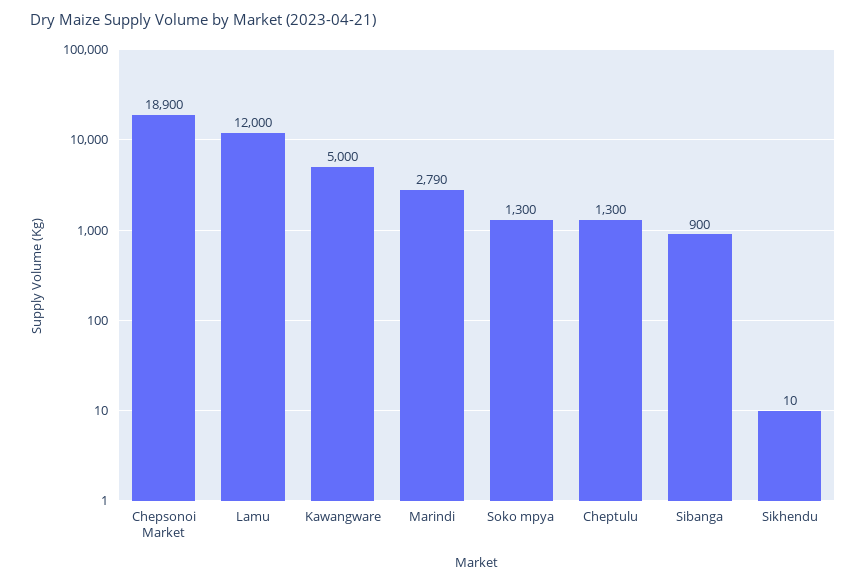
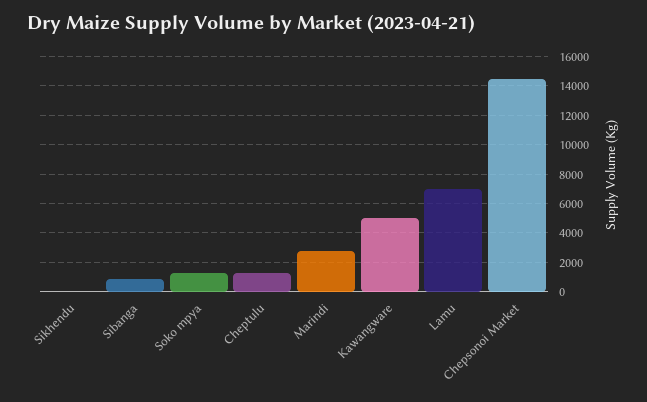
  {
-   "Chepsonoi Market": 18900,
+   "Chepsonoi Market": 14500,
-   "Lamu": 12000,
+   "Lamu": 7000,
    "Kawangware": 5000,
    "Marindi": 2790,
    "Soko mpya": 1300,
    "Cheptulu": 1300,
    "Sibanga": 900,
    "Sikhendu": 10
  }

